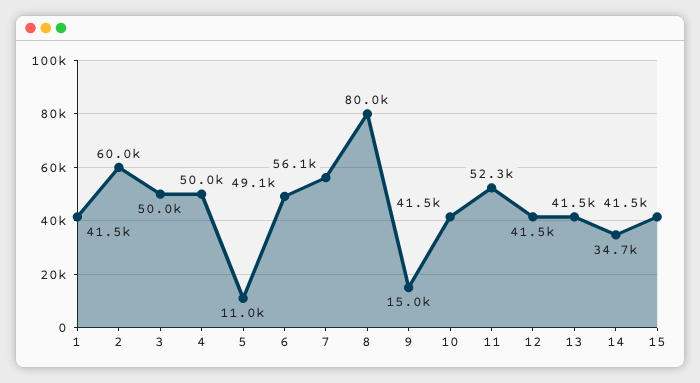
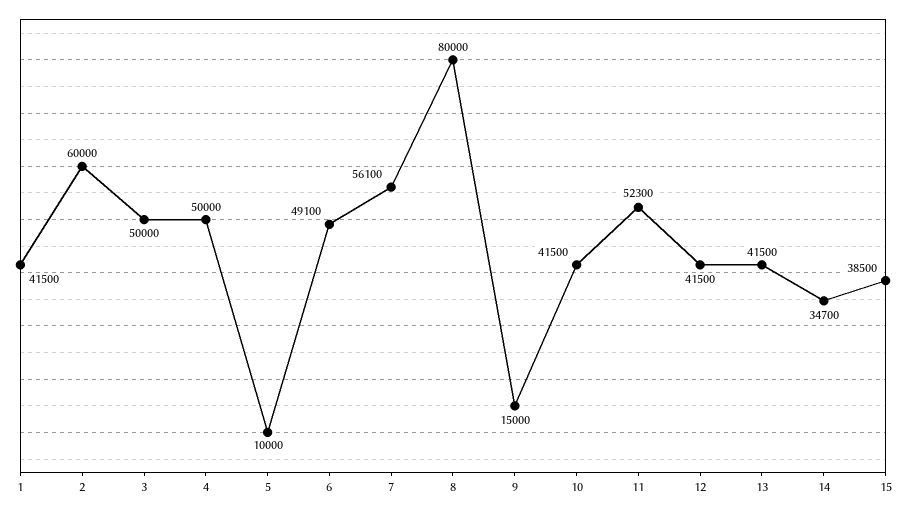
  {
    "1": 41500,
    "2": 60000,
    "3": 50000,
    "4": 50000,
-   "5": 11000,
+   "5": 10000,
    "6": 49100,
    "7": 56100,
    "8": 80000,
    "9": 15000,
    "10": 41500,
    "11": 52300,
    "12": 41500,
    "13": 41500,
    "14": 34700,
-   "15": 41500
+   "15": 38500
  }

